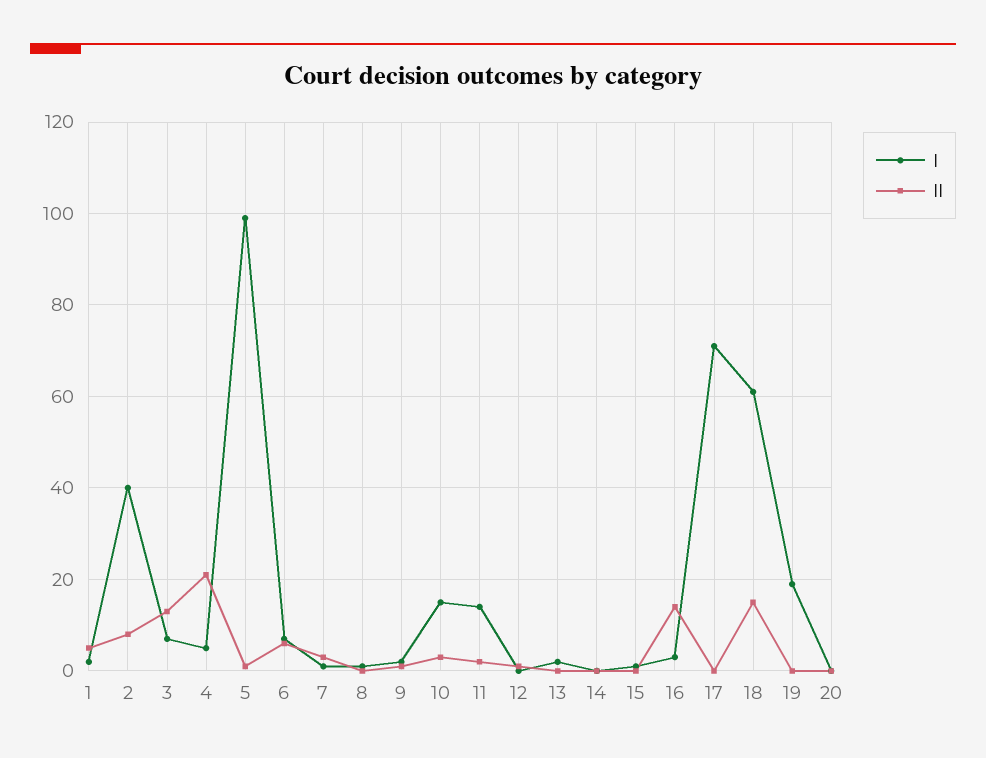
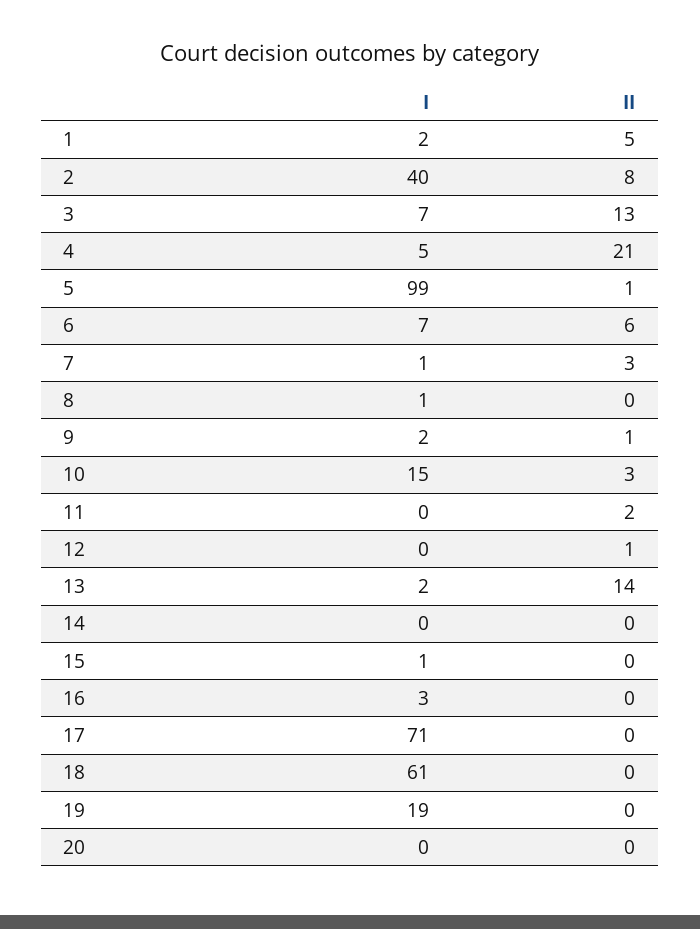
  {
    "I": {
      "1": 2,
      "2": 40,
      "3": 7,
      "4": 5,
      "5": 99,
      "6": 7,
      "7": 1,
      "8": 1,
      "9": 2,
      "10": 15,
-     "11": 15,
+     "11": 0,
      "12": 0,
      "13": 2,
      "14": 0,
      "15": 1,
      "16": 3,
      "17": 71,
      "18": 61,
      "19": 19,
      "20": 0
    },
    "II": {
      "1": 5,
      "2": 8,
      "3": 13,
      "4": 21,
      "5": 1,
      "6": 6,
      "7": 3,
      "8": 0,
      "9": 1,
      "10": 3,
      "11": 2,
      "12": 1,
-     "13": 0,
+     "13": 14,
      "14": 0,
      "15": 0,
-     "16": 15,
+     "16": 0,
      "17": 0,
-     "18": 15,
+     "18": 0,
      "19": 0,
      "20": 0
    }
  }

